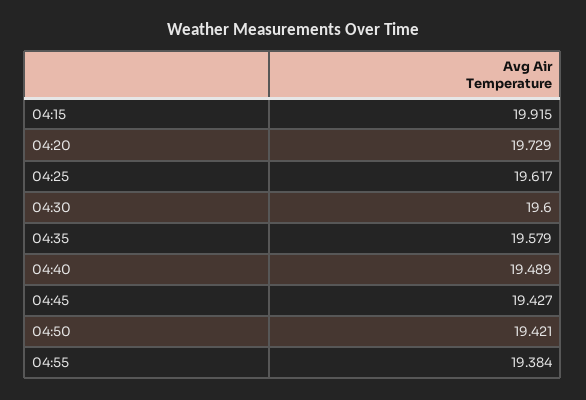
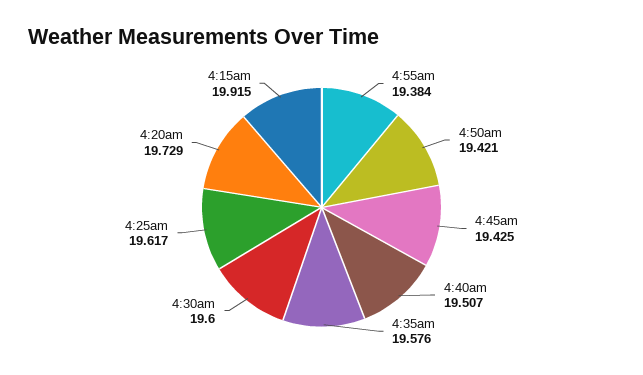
  {
    "04:15": 19.915,
    "04:20": 19.729,
    "04:25": 19.617,
    "04:30": 19.6,
-   "04:35": 19.579,
+   "04:35": 19.576,
-   "04:40": 19.489,
+   "04:40": 19.507,
-   "04:45": 19.427,
+   "04:45": 19.425,
    "04:50": 19.421,
    "04:55": 19.384
  }

